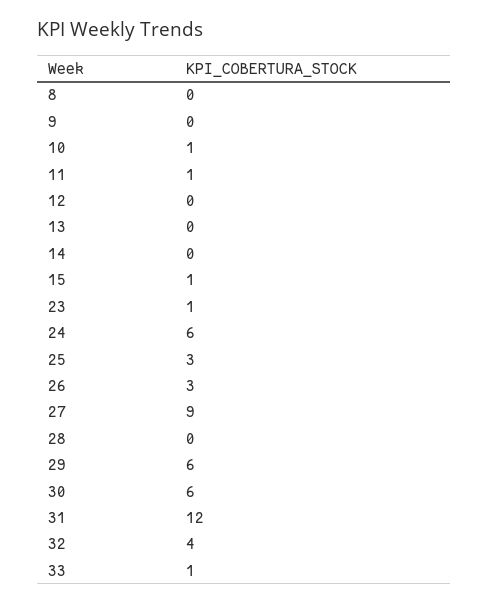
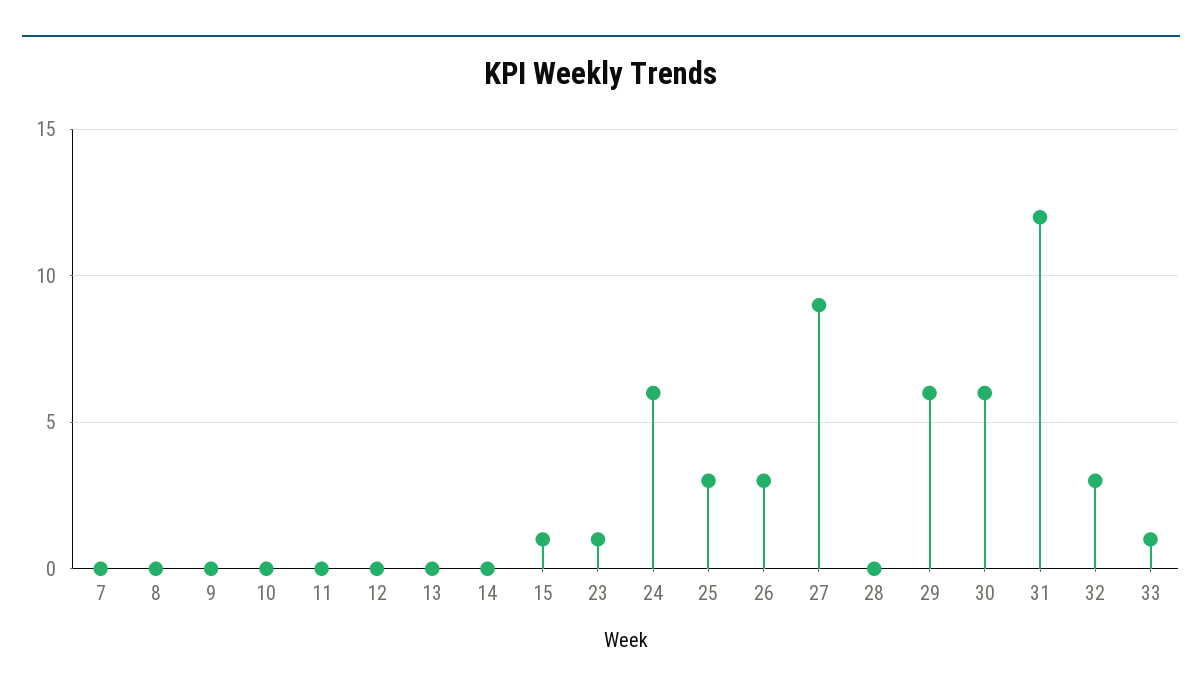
  {
    "8": 0,
    "9": 0,
-   "10": 1,
+   "10": 0,
-   "11": 1,
+   "11": 0,
    "12": 0,
    "13": 0,
    "14": 0,
    "15": 1,
    "23": 1,
    "24": 6,
    "25": 3,
    "26": 3,
    "27": 9,
    "28": 0,
    "29": 6,
    "30": 6,
    "31": 12,
-   "32": 4,
+   "32": 3,
-   "33": 1
+   "33": 1,
+   "7": 0
  }

